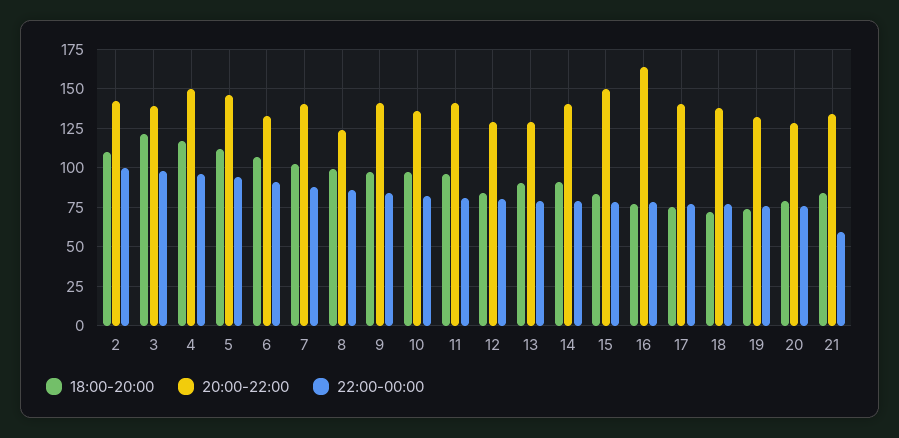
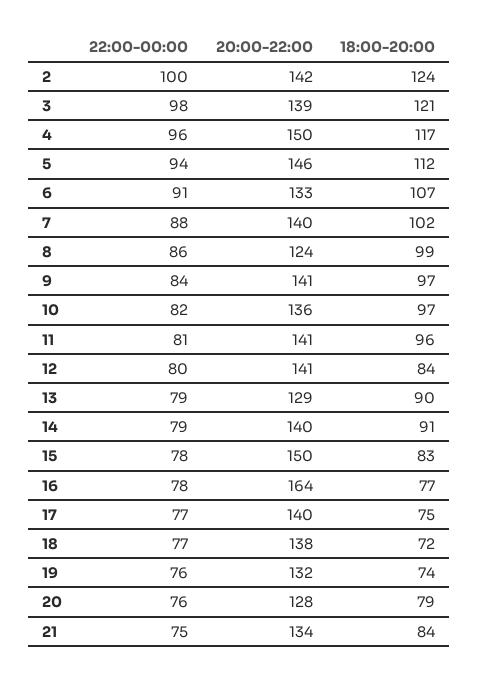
  {
    "18:00-20:00": {
-     "2": 110,
+     "2": 124,
      "3": 121,
      "4": 117,
      "5": 112,
      "6": 107,
      "7": 102,
      "8": 99,
      "9": 97,
      "10": 97,
      "11": 96,
      "12": 84,
      "13": 90,
      "14": 91,
      "15": 83,
      "16": 77,
      "17": 75,
      "18": 72,
      "19": 74,
      "20": 79,
      "21": 84
    },
    "20:00-22:00": {
      "2": 142,
      "3": 139,
      "4": 150,
      "5": 146,
      "6": 133,
      "7": 140,
      "8": 124,
      "9": 141,
      "10": 136,
      "11": 141,
-     "12": 130,
+     "12": 141,
      "13": 129,
      "14": 140,
      "15": 150,
      "16": 164,
      "17": 140,
      "18": 138,
      "19": 132,
      "20": 128,
      "21": 134
    },
    "22:00-00:00": {
      "2": 100,
      "3": 98,
      "4": 96,
      "5": 94,
      "6": 91,
      "7": 88,
      "8": 86,
      "9": 84,
      "10": 82,
      "11": 81,
      "12": 80,
      "13": 79,
      "14": 79,
      "15": 78,
      "16": 78,
      "17": 77,
      "18": 77,
      "19": 76,
      "20": 76,
-     "21": 60
+     "21": 75
    }
  }

